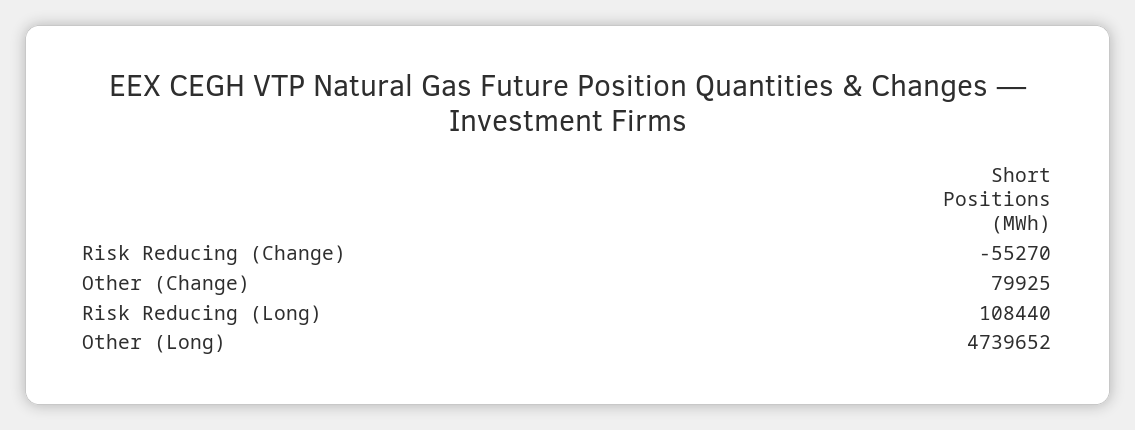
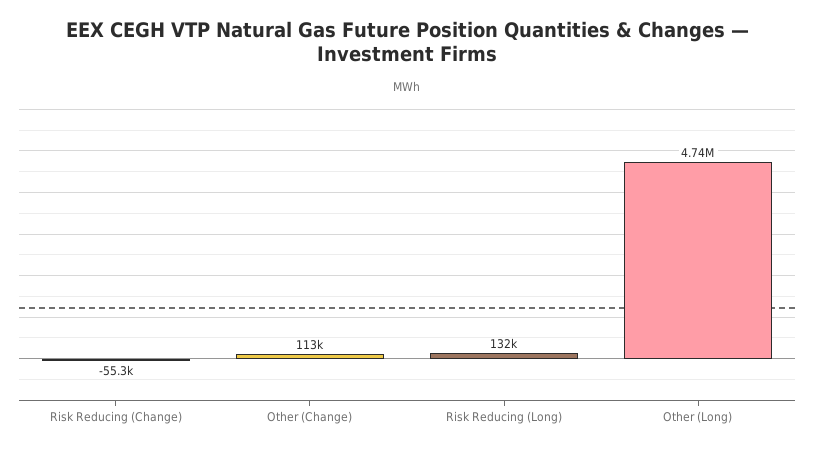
  {
    "Risk Reducing (Change)": -55270,
-   "Other (Change)": 79925,
+   "Other (Change)": 113000,
-   "Risk Reducing (Long)": 108440,
+   "Risk Reducing (Long)": 132000,
    "Other (Long)": 4739652
  }

